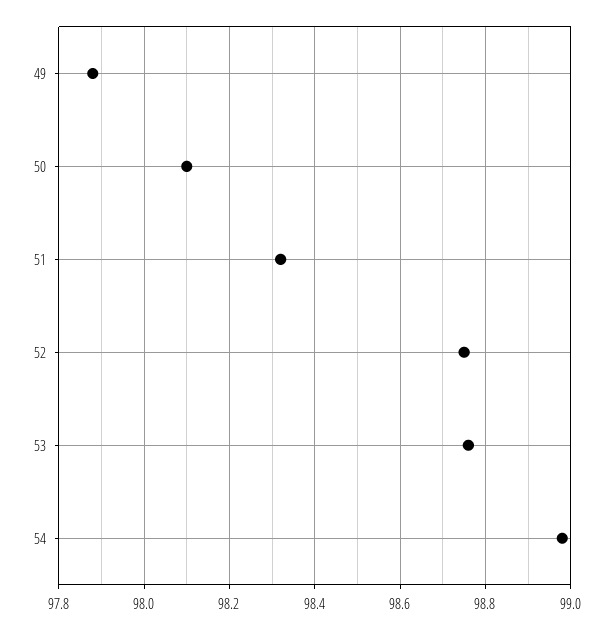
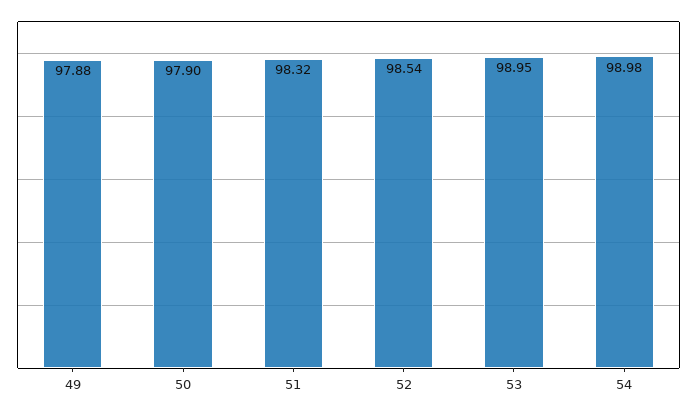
  {
    "49": 97.88,
-   "50": 98.1,
+   "50": 97.9,
    "51": 98.32,
-   "52": 98.75,
+   "52": 98.54,
-   "53": 98.75,
+   "53": 98.95,
    "54": 98.98
  }

